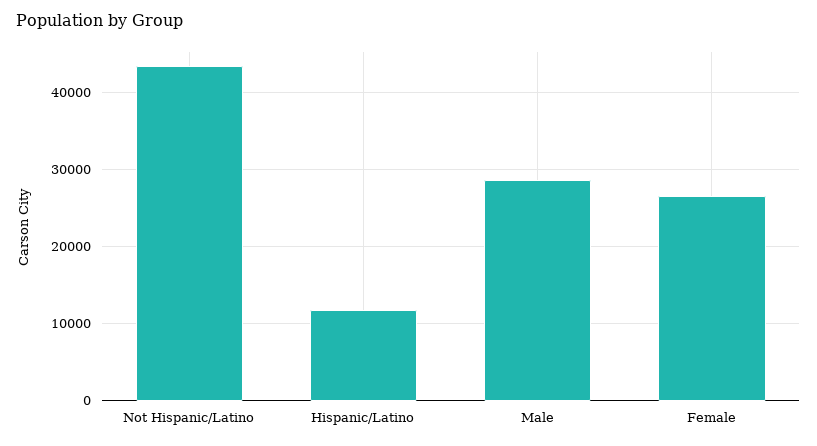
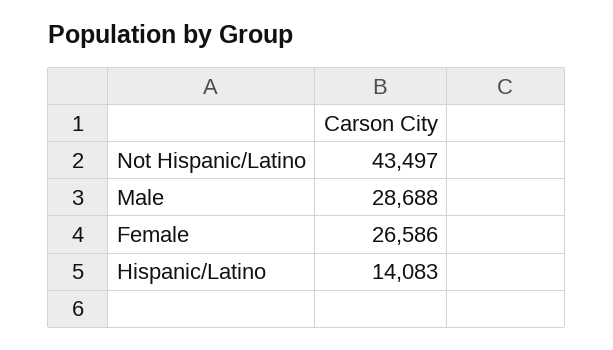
  {
    "Not Hispanic/Latino": 43497,
-   "Hispanic/Latino": 12000,
+   "Hispanic/Latino": 14083,
    "Male": 28688,
    "Female": 26586
  }

